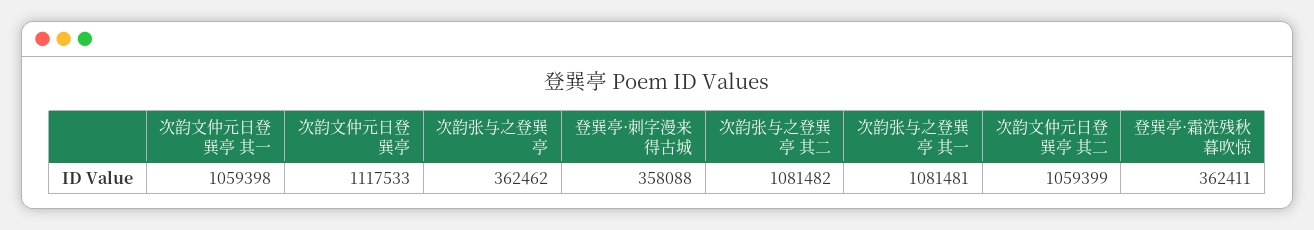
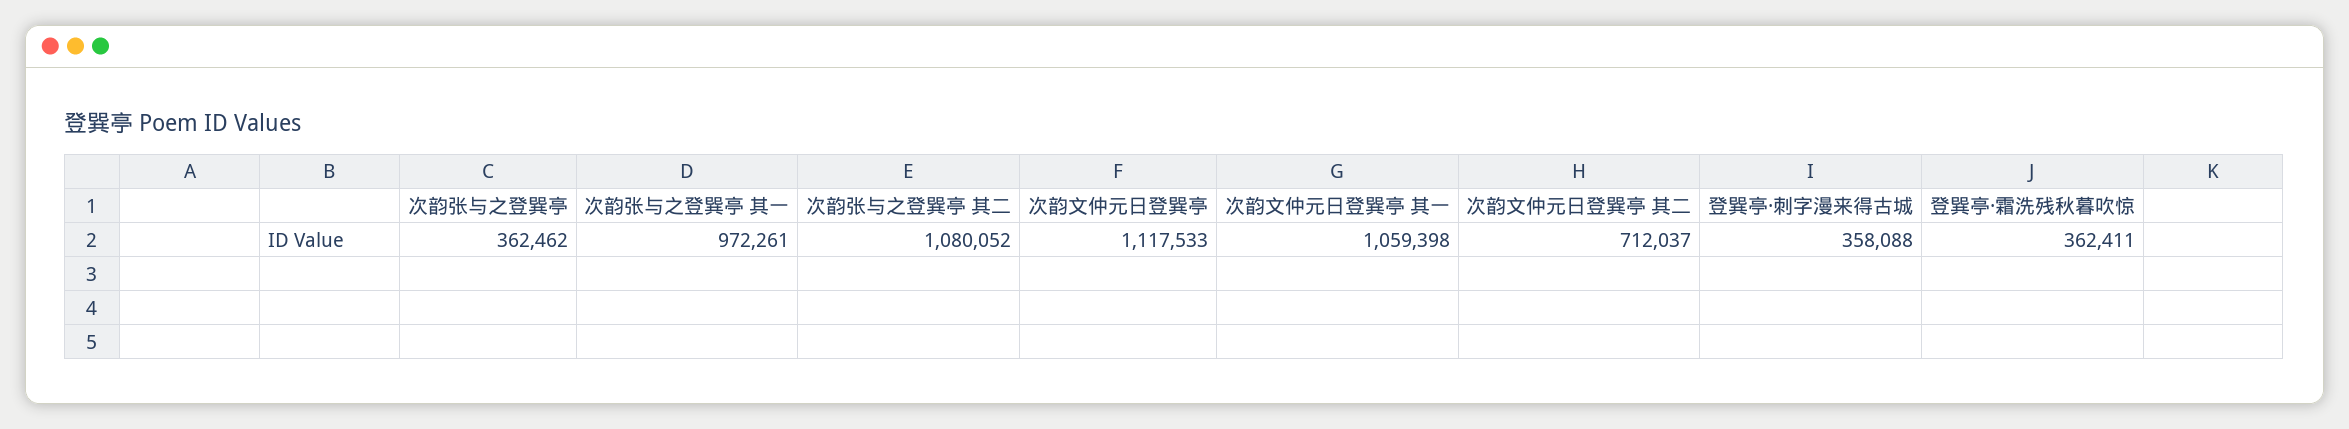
  {
    "次韵文仲元日登巽亭 其一": 1059398,
    "次韵文仲元日登巽亭": 1117533,
    "次韵张与之登巽亭": 362462,
    "登巽亭·刺字漫来得古城": 358088,
-   "次韵张与之登巽亭 其二": 1081482,
+   "次韵张与之登巽亭 其二": 1080052,
-   "次韵张与之登巽亭 其一": 1081481,
+   "次韵张与之登巽亭 其一": 972261,
-   "次韵文仲元日登巽亭 其二": 1059399,
+   "次韵文仲元日登巽亭 其二": 712037,
    "登巽亭·霜洗残秋暮吹惊": 362411
  }

